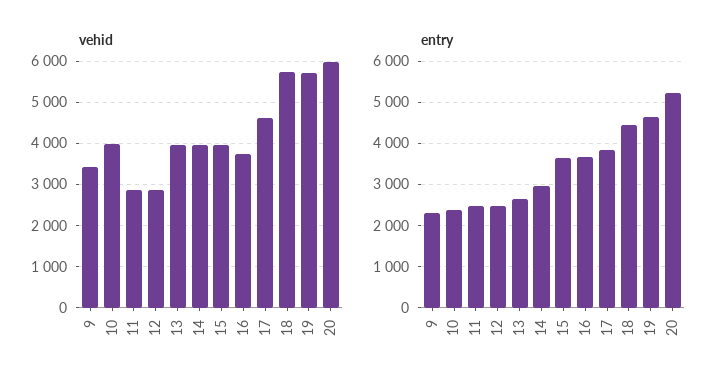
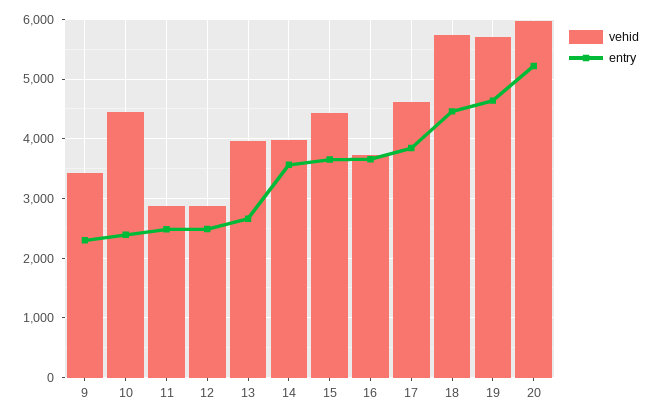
  {
    "vehid": {
      "9": 3400,
-     "10": 4000,
+     "10": 4400,
      "11": 2800,
      "12": 2800,
      "13": 4000,
      "14": 4000,
-     "15": 4000,
+     "15": 4400,
      "16": 3800,
      "17": 4600,
      "18": 5800,
      "19": 5800,
      "20": 6000
    },
    "entry": {
      "9": 2200,
      "10": 2400,
      "11": 2400,
      "12": 2400,
      "13": 2600,
-     "14": 3000,
+     "14": 3600,
      "15": 3600,
      "16": 3600,
      "17": 3800,
      "18": 4400,
      "19": 4600,
      "20": 5200
    }
  }

